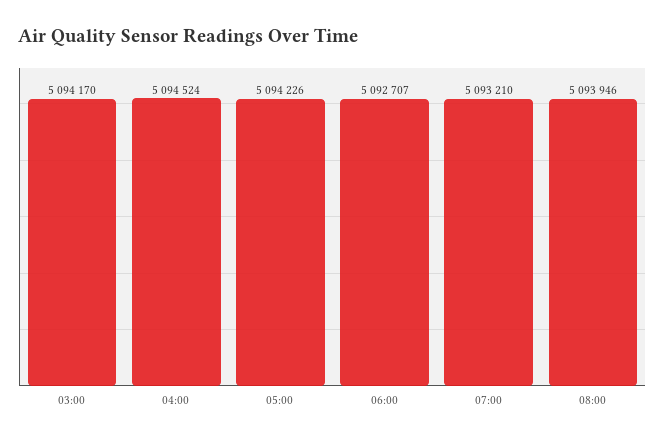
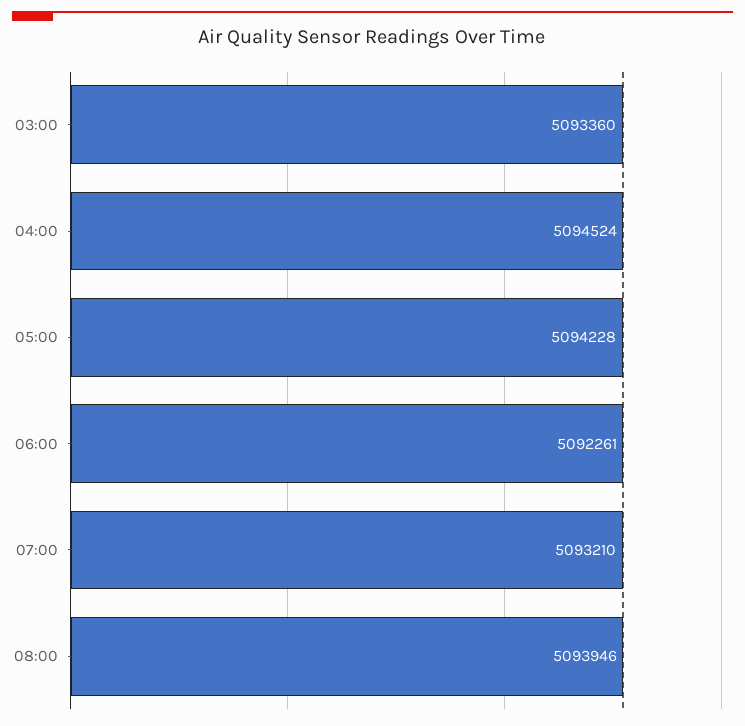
  {
-   "03:00": 5094170,
+   "03:00": 5093360,
    "04:00": 5094524,
-   "05:00": 5094226,
+   "05:00": 5094228,
-   "06:00": 5092707,
+   "06:00": 5092261,
    "07:00": 5093210,
    "08:00": 5093946
  }

